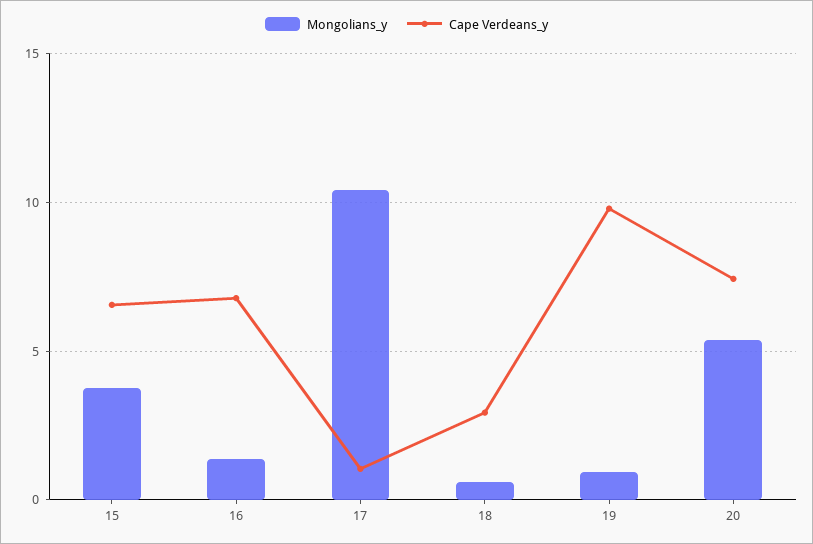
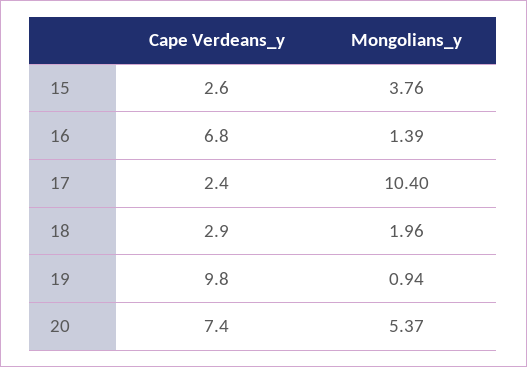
  {
    "Mongolians_y": {
      "15": 3.76,
      "16": 1.39,
      "17": 10.4,
-     "18": 0.5,
+     "18": 1.96,
      "19": 0.94,
      "20": 5.37
    },
    "Cape Verdeans_y": {
-     "15": 6.5,
+     "15": 2.6,
      "16": 6.8,
-     "17": 1,
+     "17": 2.4,
      "18": 2.9,
      "19": 9.8,
      "20": 7.4
    }
  }

